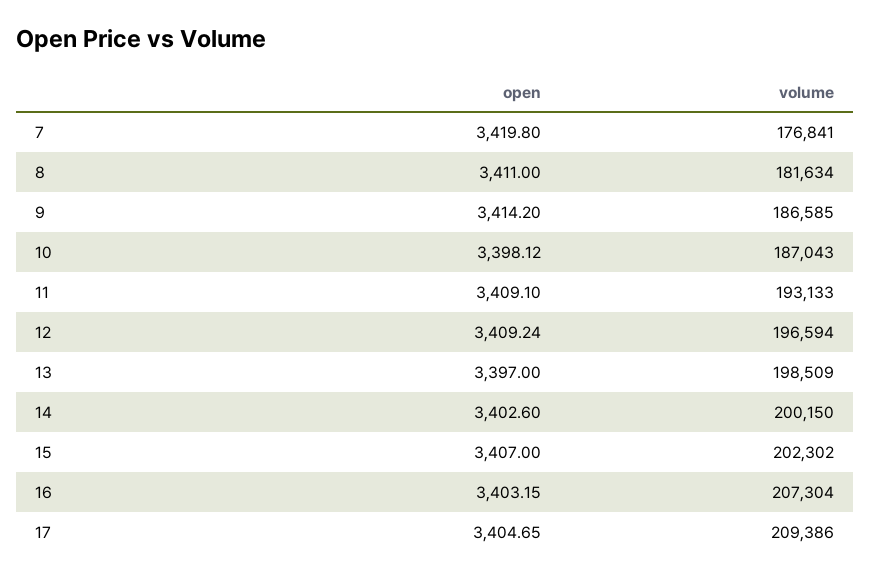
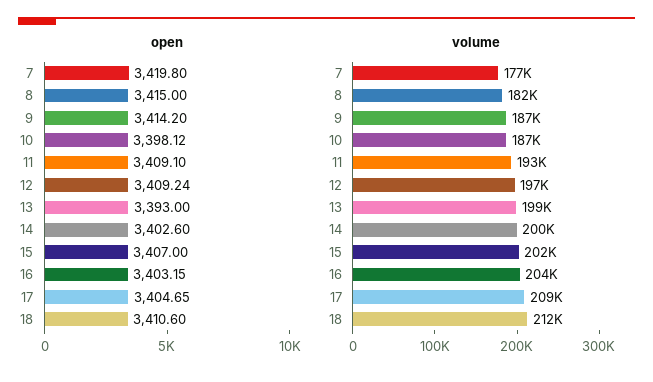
  {
    "open": {
      "7": 3419.8,
-     "8": 3411,
+     "8": 3415,
      "9": 3414.2,
      "10": 3398.12,
      "11": 3409.1,
      "12": 3409.24,
-     "13": 3397,
+     "13": 3393,
      "14": 3402.6,
      "15": 3407,
      "16": 3403.15,
-     "17": 3404.65
+     "17": 3404.65,
+     "18": 3410.6
    },
    "volume": {
      "7": 176841,
      "8": 181634,
      "9": 186585,
      "10": 187043,
      "11": 193133,
      "12": 196594,
      "13": 198509,
      "14": 200150,
      "15": 202302,
-     "16": 207304,
+     "16": 204000,
-     "17": 209386
+     "17": 209386,
+     "18": 212000
    }
  }

